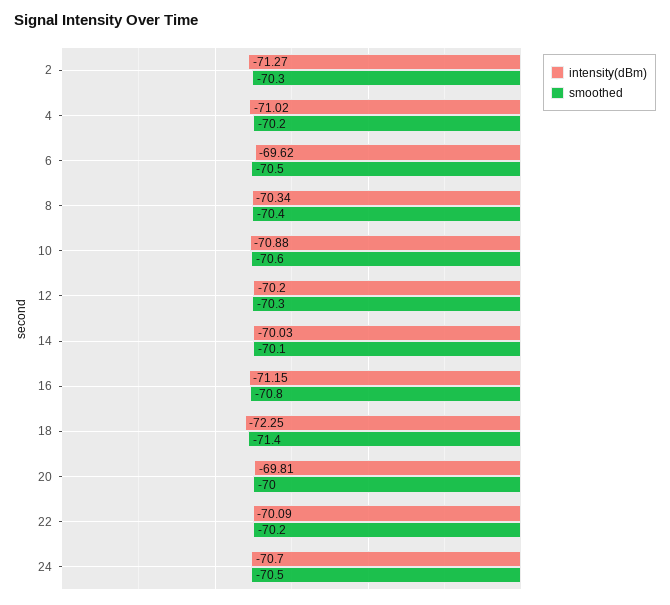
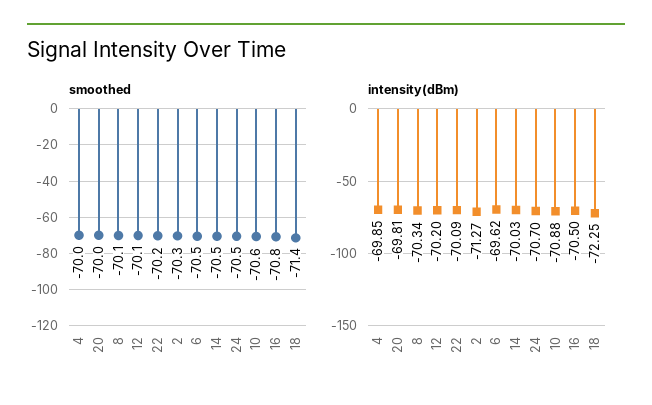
  {
    "intensity(dBm)": {
      "2": -71.27,
-     "4": -71.02,
+     "4": -69.85,
      "6": -69.62,
      "8": -70.34,
      "10": -70.88,
      "12": -70.2,
      "14": -70.03,
-     "16": -71.15,
+     "16": -70.5,
      "18": -72.25,
      "20": -69.81,
      "22": -70.09,
      "24": -70.7
    },
    "smoothed": {
      "2": -70.3,
-     "4": -70.2,
+     "4": -70,
      "6": -70.5,
-     "8": -70.4,
+     "8": -70.1,
      "10": -70.6,
-     "12": -70.3,
+     "12": -70.1,
-     "14": -70.1,
+     "14": -70.5,
      "16": -70.8,
      "18": -71.4,
      "20": -70,
      "22": -70.2,
      "24": -70.5
    }
  }

